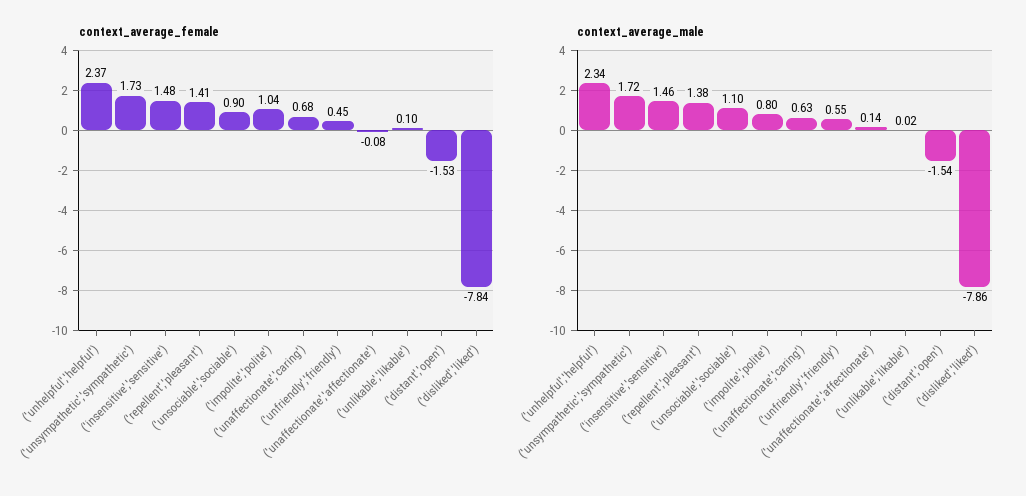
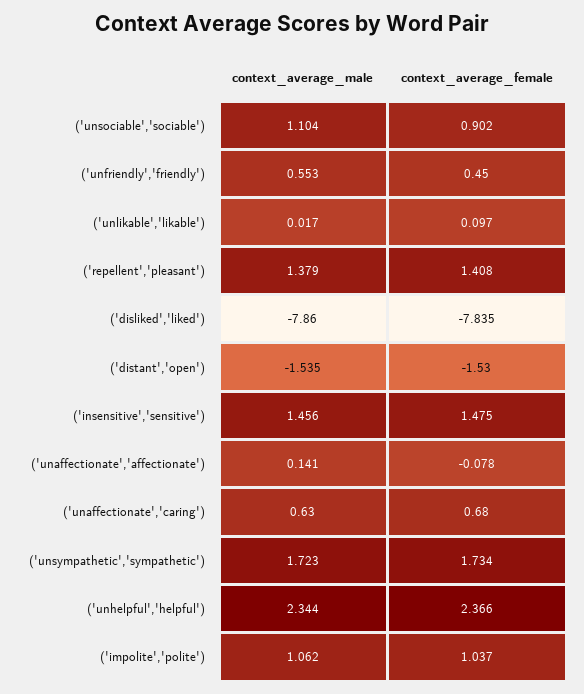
  {
    "context_average_female": {
      "('unhelpful','helpful')": 2.366,
      "('unsympathetic','sympathetic')": 1.734,
      "('insensitive','sensitive')": 1.475,
      "('repellent','pleasant')": 1.408,
      "('unsociable','sociable')": 0.902,
      "('impolite','polite')": 1.037,
      "('unaffectionate','caring')": 0.68,
      "('unfriendly','friendly')": 0.45,
      "('unaffectionate','affectionate')": -0.078,
      "('unlikable','likable')": 0.097,
      "('distant','open')": -1.53,
      "('disliked','liked')": -7.835
    },
    "context_average_male": {
      "('unhelpful','helpful')": 2.344,
      "('unsympathetic','sympathetic')": 1.723,
      "('insensitive','sensitive')": 1.456,
      "('repellent','pleasant')": 1.379,
      "('unsociable','sociable')": 1.104,
-     "('impolite','polite')": 0.8,
+     "('impolite','polite')": 1.062,
      "('unaffectionate','caring')": 0.63,
      "('unfriendly','friendly')": 0.553,
      "('unaffectionate','affectionate')": 0.141,
      "('unlikable','likable')": 0.017,
      "('distant','open')": -1.535,
      "('disliked','liked')": -7.86
    }
  }

